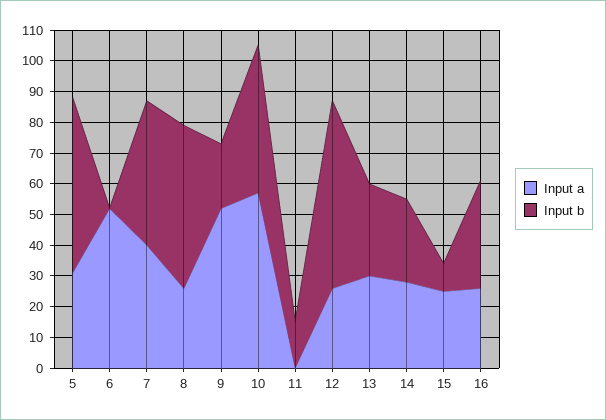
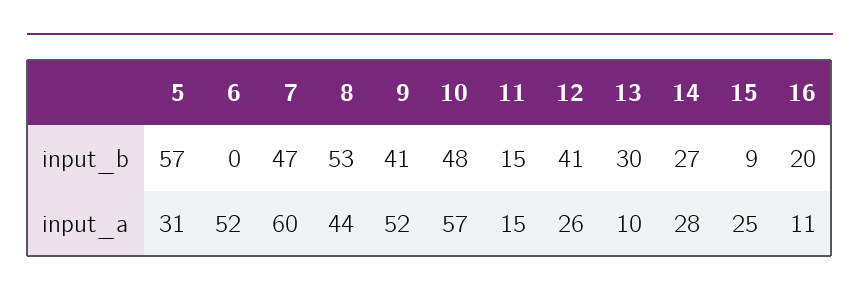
  {
    "Input a": {
      "5": 31,
      "6": 52,
-     "7": 40,
+     "7": 60,
-     "8": 25,
+     "8": 44,
      "9": 52,
      "10": 57,
-     "11": 0,
+     "11": 15,
      "12": 26,
-     "13": 30,
+     "13": 10,
      "14": 28,
      "15": 25,
-     "16": 25
+     "16": 11
    },
    "Input b": {
      "5": 57,
      "6": 0,
      "7": 47,
      "8": 53,
-     "9": 20,
+     "9": 41,
      "10": 48,
      "11": 15,
-     "12": 60,
+     "12": 41,
      "13": 30,
      "14": 27,
      "15": 9,
-     "16": 35
+     "16": 20
    }
  }

